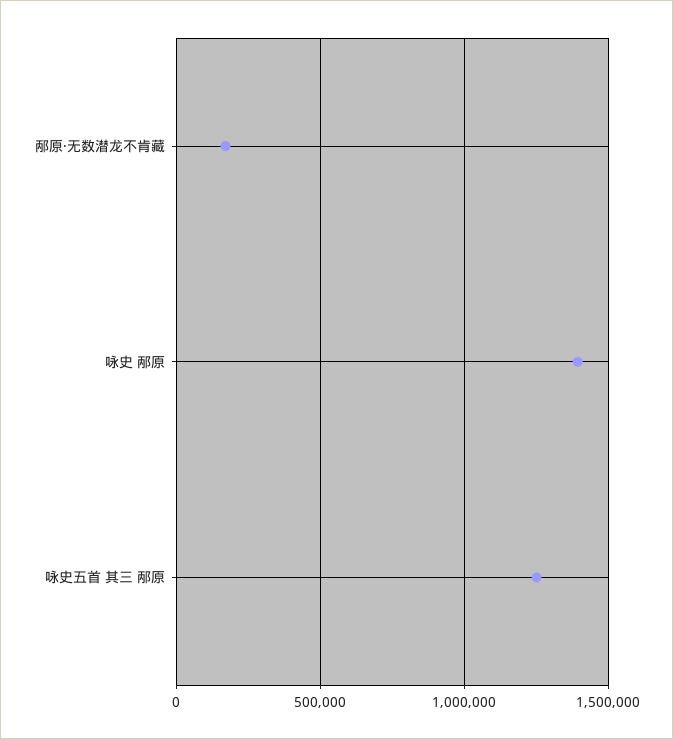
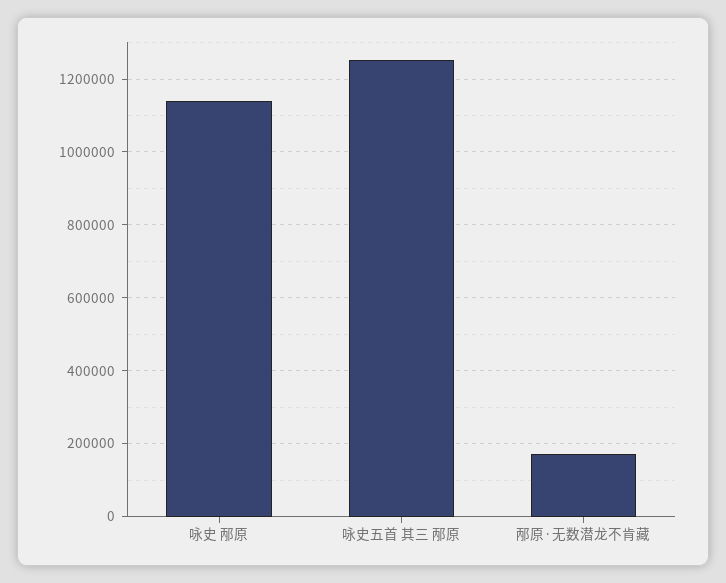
  {
    "邴原·无数潜龙不肯藏": 180000,
-   "咏史 邴原": 1400000,
+   "咏史 邴原": 1140000,
    "咏史五首 其三 邴原": 1260000
  }

